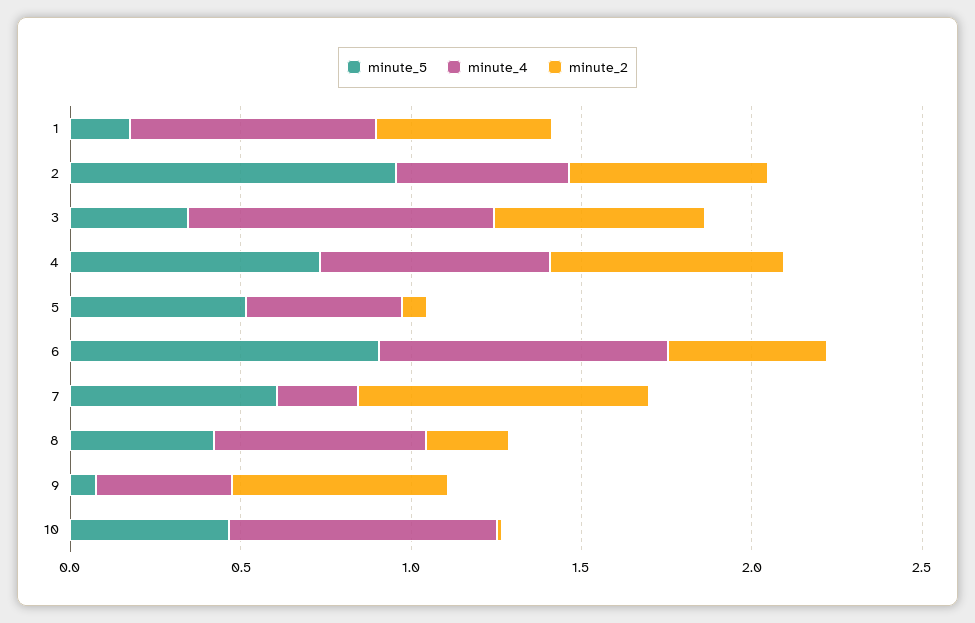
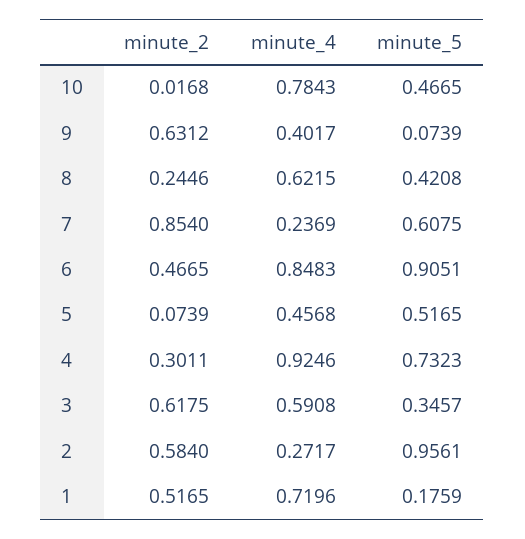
  {
    "minute_5": {
      "1": 0.1759,
      "2": 0.9561,
      "3": 0.3457,
      "4": 0.7323,
      "5": 0.5165,
      "6": 0.9051,
      "7": 0.6075,
      "8": 0.4208,
      "9": 0.0739,
      "10": 0.4665
    },
    "minute_4": {
      "1": 0.7196,
-     "2": 0.5,
+     "2": 0.2717,
-     "3": 0.9,
+     "3": 0.5908,
-     "4": 0.7,
+     "4": 0.9246,
      "5": 0.4568,
      "6": 0.8483,
      "7": 0.2369,
      "8": 0.6215,
      "9": 0.4017,
      "10": 0.7843
    },
    "minute_2": {
      "1": 0.5165,
      "2": 0.584,
      "3": 0.6175,
-     "4": 0.7,
+     "4": 0.3011,
      "5": 0.0739,
      "6": 0.4665,
      "7": 0.854,
      "8": 0.2446,
      "9": 0.6312,
      "10": 0.0168
    }
  }

